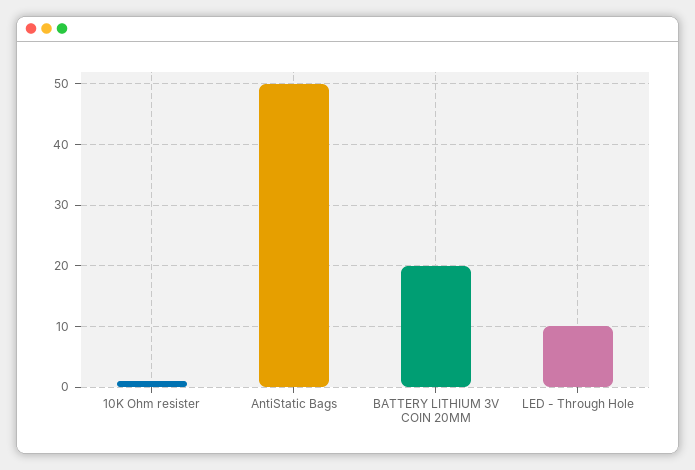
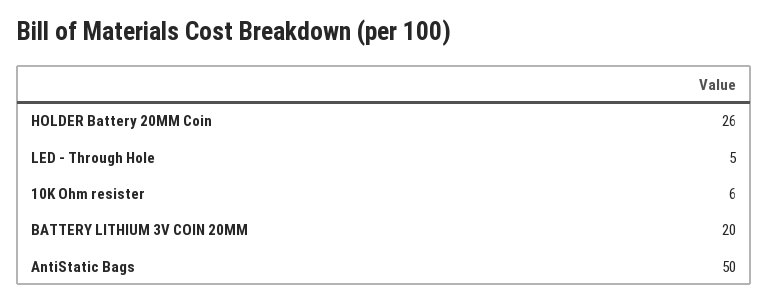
  {
-   "10K Ohm resister": 1,
+   "10K Ohm resister": 6,
    "AntiStatic Bags": 50,
    "BATTERY LITHIUM 3V COIN 20MM": 20,
-   "LED - Through Hole": 10
+   "LED - Through Hole": 5,
+   "HOLDER Battery 20MM Coin": 26
  }

